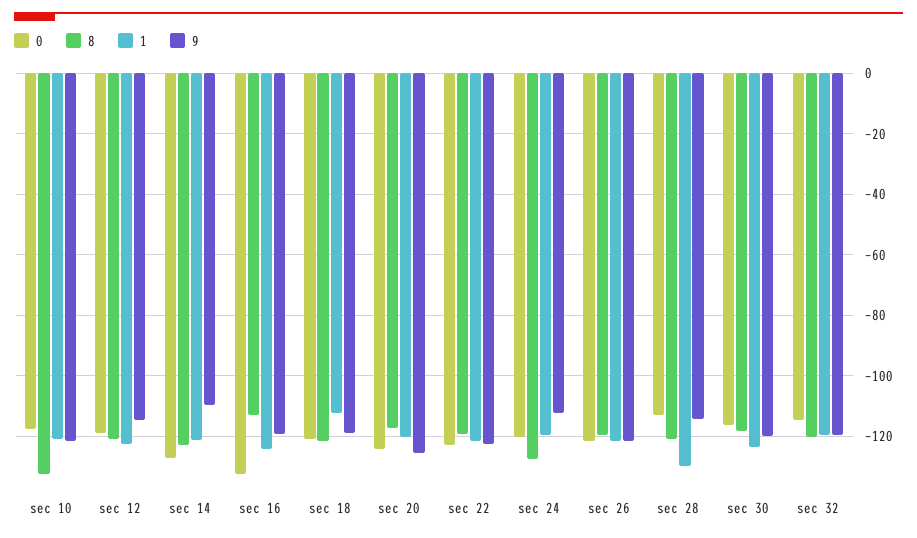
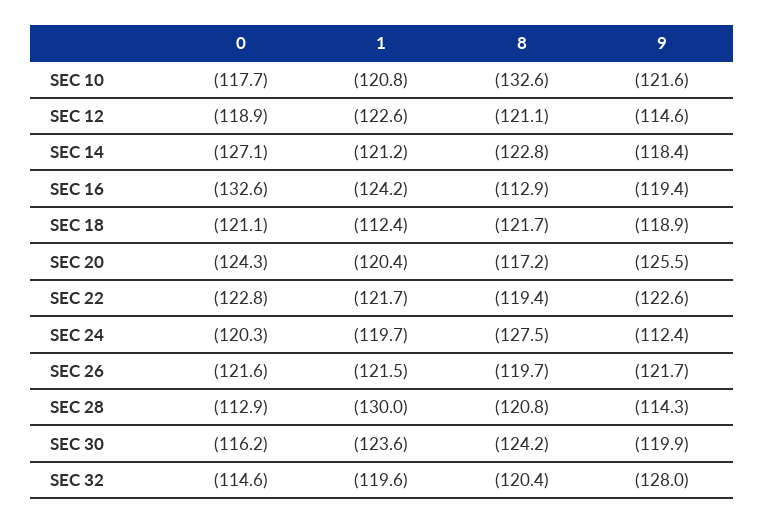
  {
    "0": {
      "sec 10": -117.7,
      "sec 12": -118.9,
      "sec 14": -127.1,
      "sec 16": -132.6,
      "sec 18": -121.1,
      "sec 20": -124.3,
      "sec 22": -122.8,
      "sec 24": -120.3,
      "sec 26": -121.6,
      "sec 28": -112.9,
      "sec 30": -116.2,
      "sec 32": -114.6
    },
    "8": {
      "sec 10": -132.6,
      "sec 12": -121.1,
      "sec 14": -122.8,
      "sec 16": -112.9,
      "sec 18": -121.7,
      "sec 20": -117.2,
      "sec 22": -119.4,
      "sec 24": -127.5,
      "sec 26": -119.7,
      "sec 28": -120.8,
-     "sec 30": -118,
+     "sec 30": -124.2,
      "sec 32": -120.4
    },
    "1": {
      "sec 10": -120.8,
      "sec 12": -122.6,
      "sec 14": -121.2,
      "sec 16": -124.2,
      "sec 18": -112.4,
      "sec 20": -120.4,
      "sec 22": -121.7,
      "sec 24": -119.7,
      "sec 26": -121.5,
      "sec 28": -130,
      "sec 30": -123.6,
      "sec 32": -119.6
    },
    "9": {
      "sec 10": -121.6,
      "sec 12": -114.6,
-     "sec 14": -110,
+     "sec 14": -118.4,
      "sec 16": -119.4,
      "sec 18": -118.9,
      "sec 20": -125.5,
      "sec 22": -122.6,
      "sec 24": -112.4,
      "sec 26": -121.7,
      "sec 28": -114.3,
      "sec 30": -119.9,
-     "sec 32": -120
+     "sec 32": -128
    }
  }

